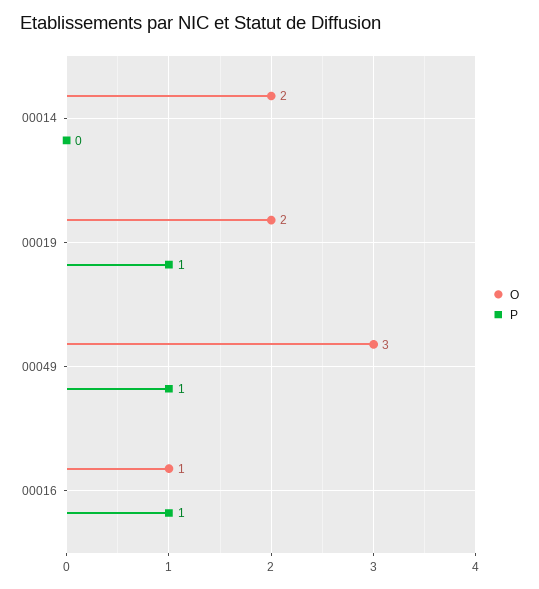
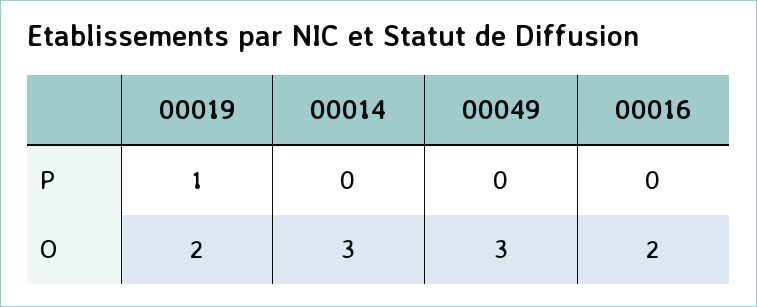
  {
    "O": {
-     "00014": 2,
+     "00014": 3,
      "00019": 2,
      "00049": 3,
-     "00016": 1
+     "00016": 2
    },
    "P": {
      "00014": 0,
      "00019": 1,
-     "00049": 1,
+     "00049": 0,
-     "00016": 1
+     "00016": 0
    }
  }

